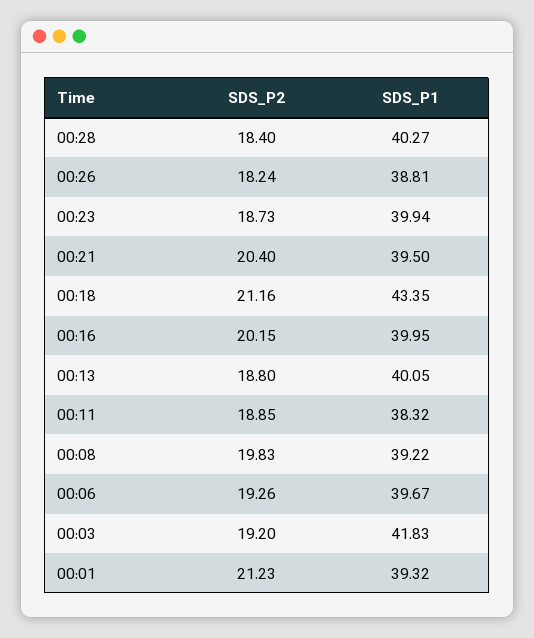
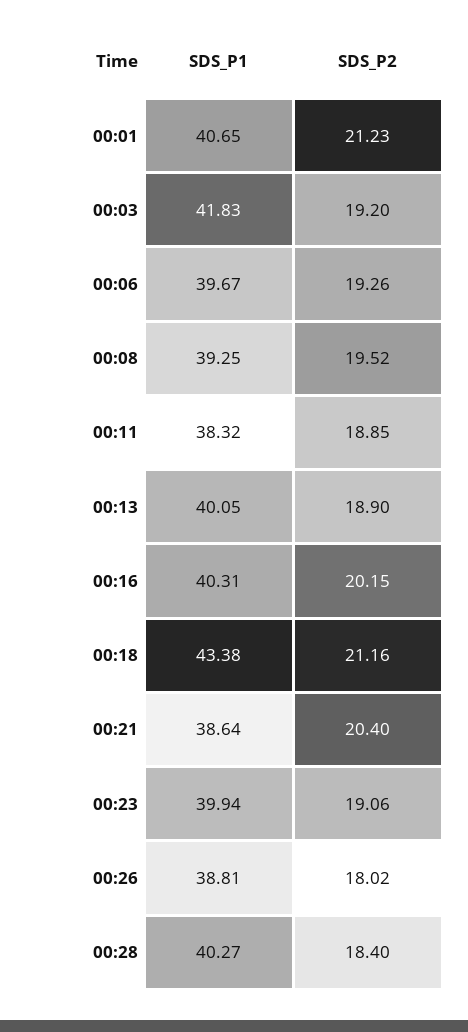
  {
    "SDS_P2": {
      "00:28": 18.4,
-     "00:26": 18.24,
+     "00:26": 18.02,
-     "00:23": 18.73,
+     "00:23": 19.06,
      "00:21": 20.4,
      "00:18": 21.16,
      "00:16": 20.15,
-     "00:13": 18.8,
+     "00:13": 18.9,
      "00:11": 18.85,
-     "00:08": 19.83,
+     "00:08": 19.52,
      "00:06": 19.26,
      "00:03": 19.2,
      "00:01": 21.23
    },
    "SDS_P1": {
      "00:28": 40.27,
      "00:26": 38.81,
      "00:23": 39.94,
-     "00:21": 39.5,
+     "00:21": 38.64,
-     "00:18": 43.35,
+     "00:18": 43.38,
-     "00:16": 39.95,
+     "00:16": 40.31,
      "00:13": 40.05,
      "00:11": 38.32,
-     "00:08": 39.22,
+     "00:08": 39.25,
      "00:06": 39.67,
      "00:03": 41.83,
-     "00:01": 39.32
+     "00:01": 40.65
    }
  }

